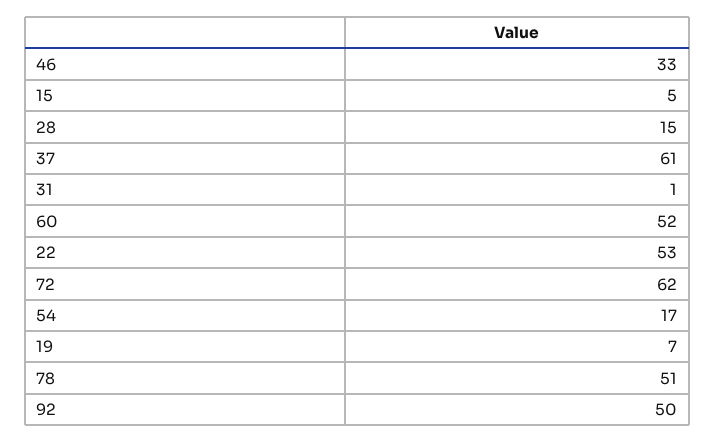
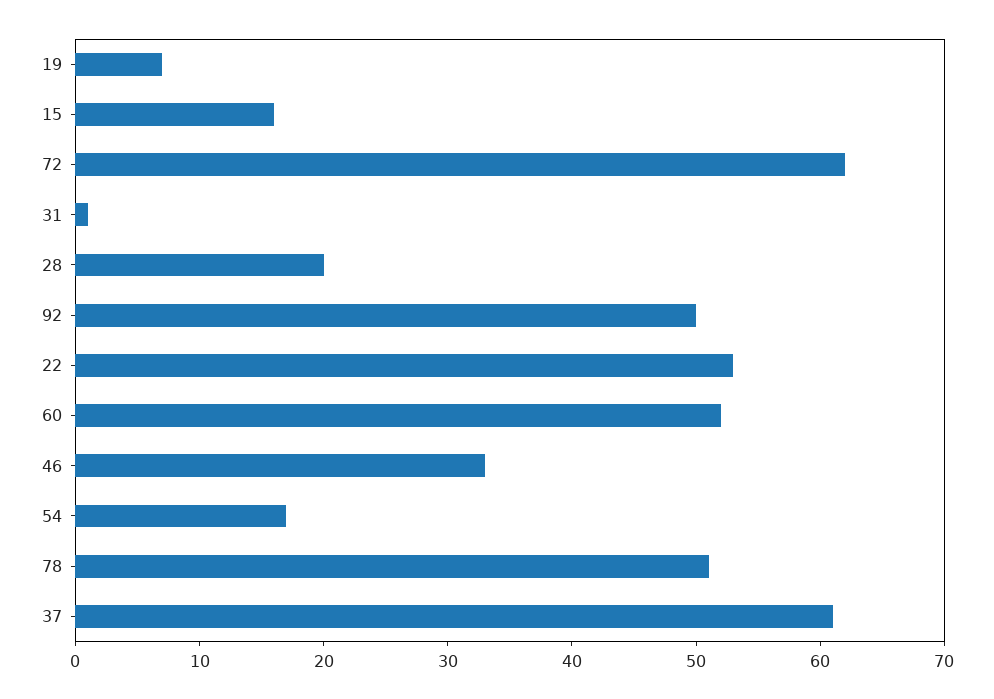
  {
    "46": 33,
-   "15": 5,
+   "15": 16,
-   "28": 15,
+   "28": 20,
    "37": 61,
    "31": 1,
    "60": 52,
    "22": 53,
    "72": 62,
    "54": 17,
    "19": 7,
    "78": 51,
    "92": 50
  }

